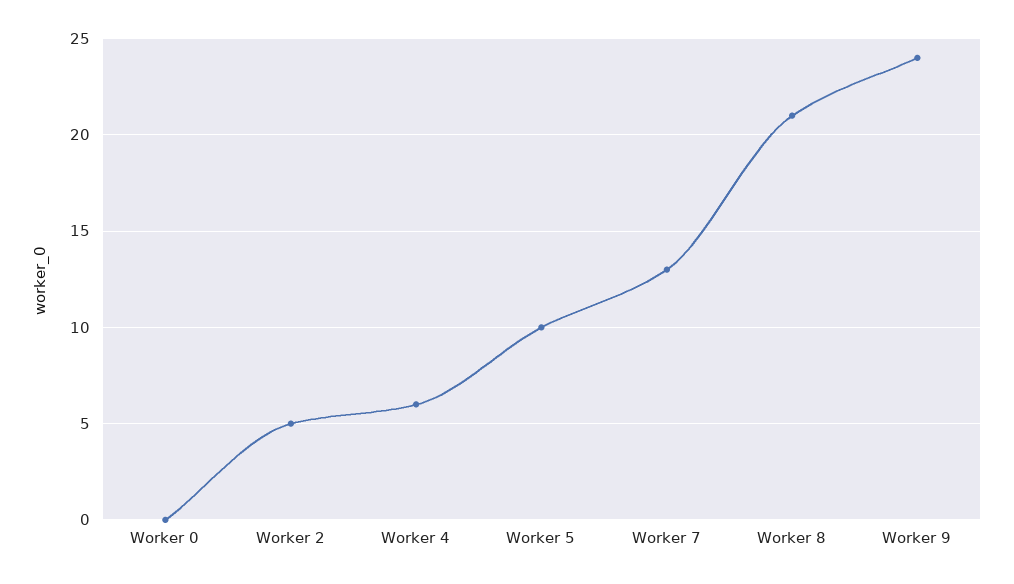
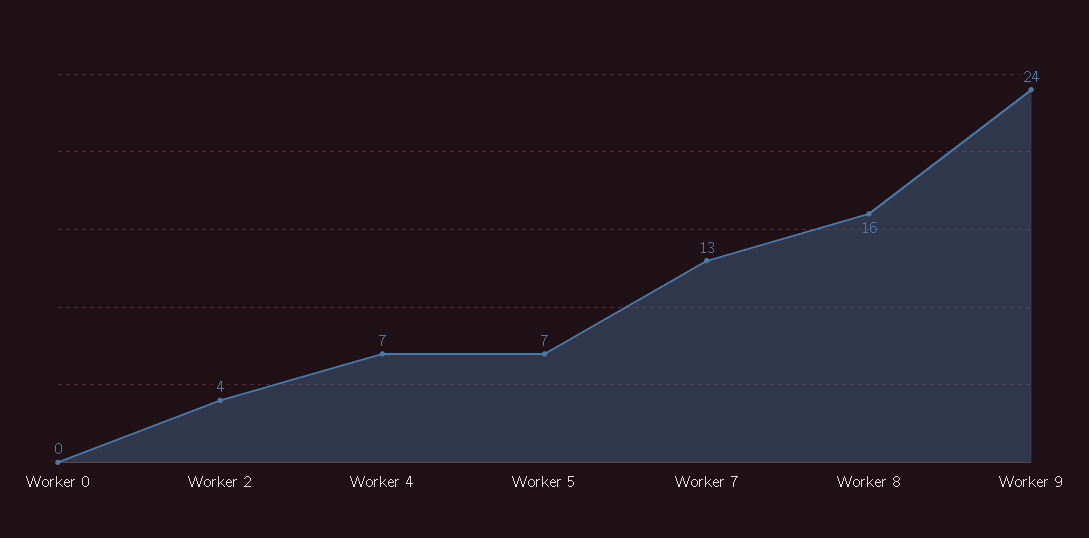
  {
    "Worker 0": 0,
-   "Worker 2": 5,
+   "Worker 2": 4,
-   "Worker 4": 6,
+   "Worker 4": 7,
-   "Worker 5": 10,
+   "Worker 5": 7,
    "Worker 7": 13,
-   "Worker 8": 21,
+   "Worker 8": 16,
    "Worker 9": 24
  }

